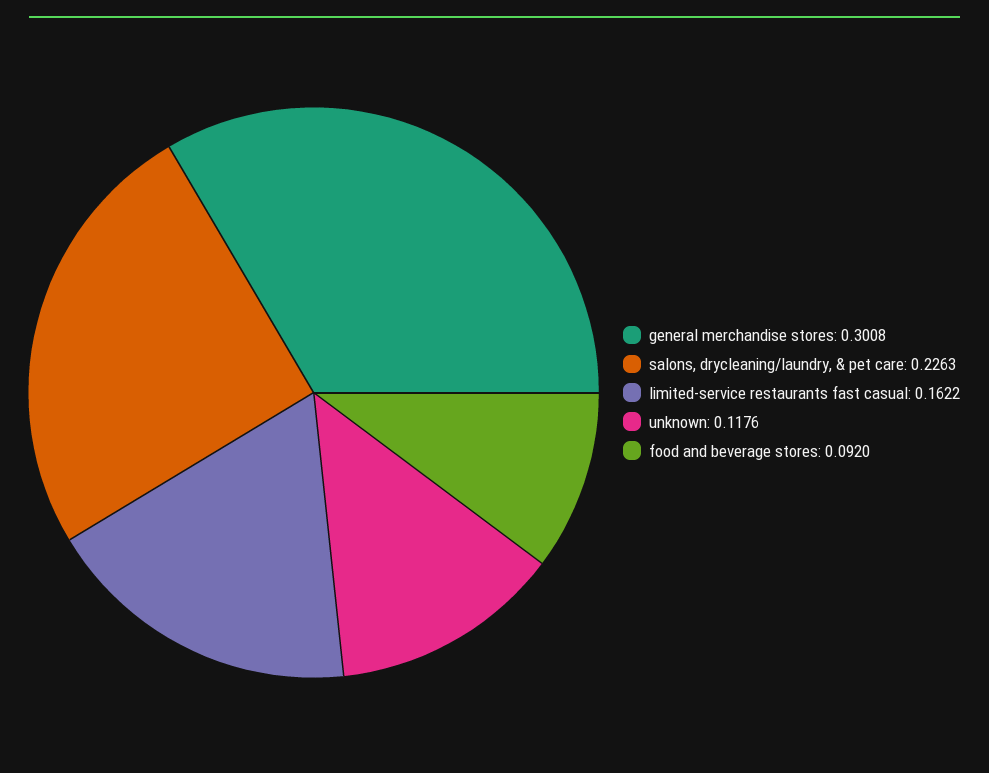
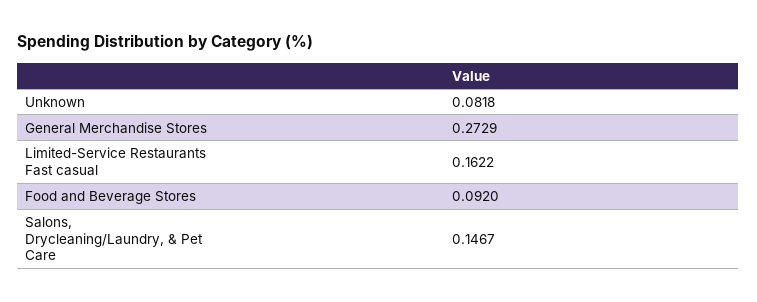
  {
-   "general merchandise stores": 0.3008,
+   "general merchandise stores": 0.2729,
-   "salons, drycleaning/laundry, & pet care": 0.2263,
+   "salons, drycleaning/laundry, & pet care": 0.1467,
    "limited-service restaurants fast casual": 0.1622,
-   "unknown": 0.1176,
+   "unknown": 0.0818,
    "food and beverage stores": 0.092
  }

